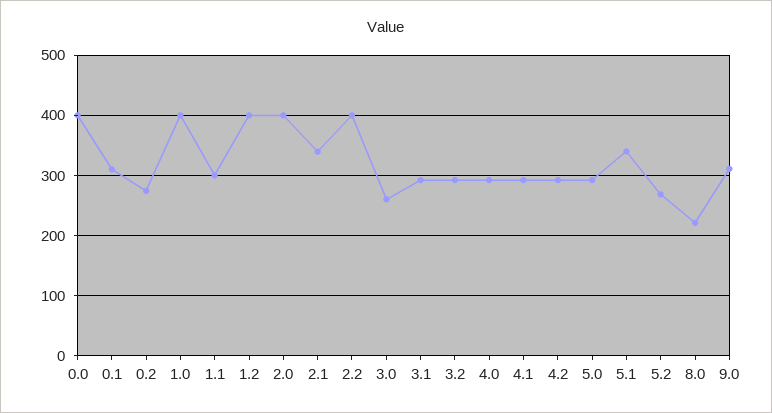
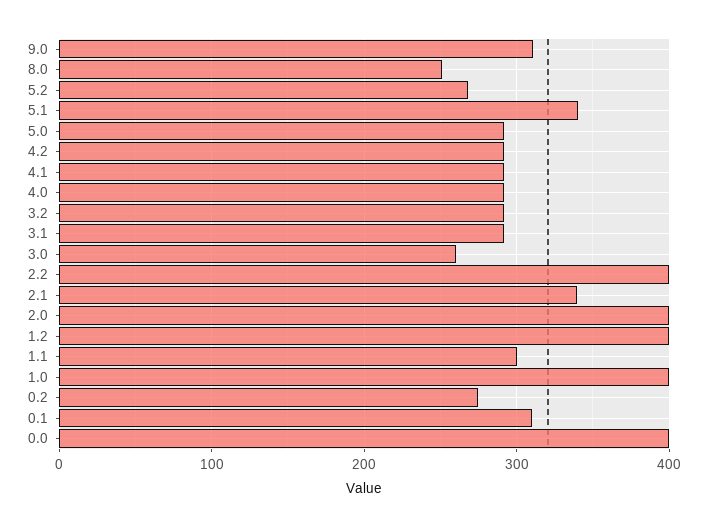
  {
    "0.0": 400,
    "0.1": 310,
    "0.2": 270,
    "1.0": 400,
    "1.1": 300,
    "1.2": 400,
    "2.0": 400,
    "2.1": 340,
    "2.2": 400,
    "3.0": 260,
    "3.1": 290,
    "3.2": 290,
    "4.0": 290,
    "4.1": 290,
    "4.2": 290,
    "5.0": 290,
    "5.1": 340,
    "5.2": 270,
-   "8.0": 220,
+   "8.0": 250,
    "9.0": 310
  }

